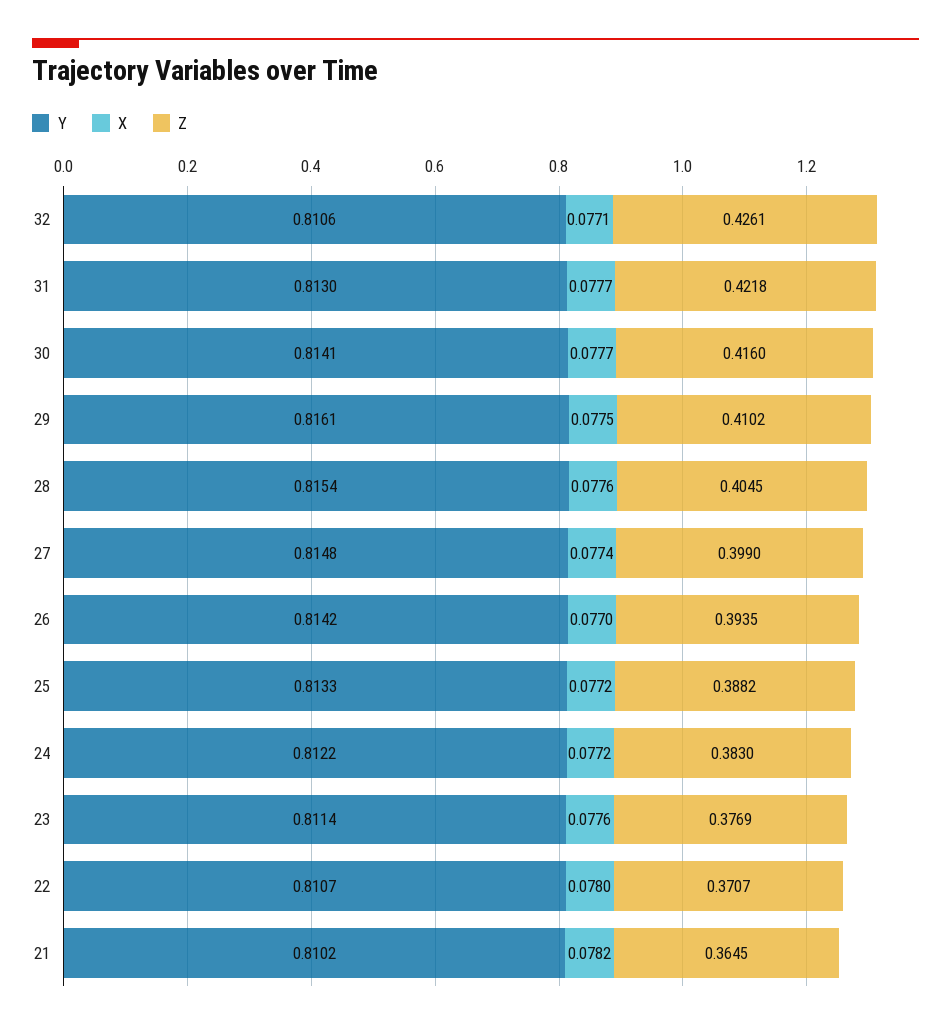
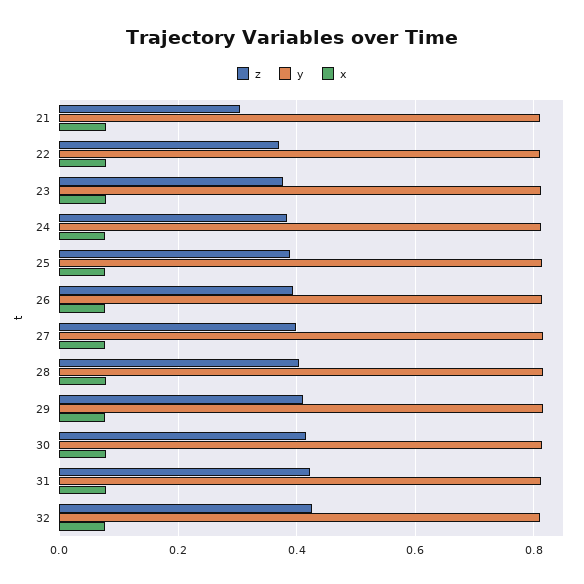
  {
    "Y": {
      "32": 0.8106,
      "31": 0.813,
      "30": 0.8141,
      "29": 0.8161,
      "28": 0.8154,
      "27": 0.8148,
      "26": 0.8142,
      "25": 0.8133,
      "24": 0.8122,
      "23": 0.8114,
      "22": 0.8107,
      "21": 0.8102
    },
    "X": {
      "32": 0.0771,
      "31": 0.0777,
      "30": 0.0777,
      "29": 0.0775,
      "28": 0.0776,
      "27": 0.0774,
      "26": 0.077,
      "25": 0.0772,
      "24": 0.0772,
      "23": 0.0776,
      "22": 0.078,
      "21": 0.0782
    },
    "Z": {
      "32": 0.4261,
      "31": 0.4218,
      "30": 0.416,
      "29": 0.4102,
      "28": 0.4045,
      "27": 0.399,
      "26": 0.3935,
      "25": 0.3882,
      "24": 0.383,
      "23": 0.3769,
      "22": 0.3707,
-     "21": 0.3645
+     "21": 0.3
    }
  }

